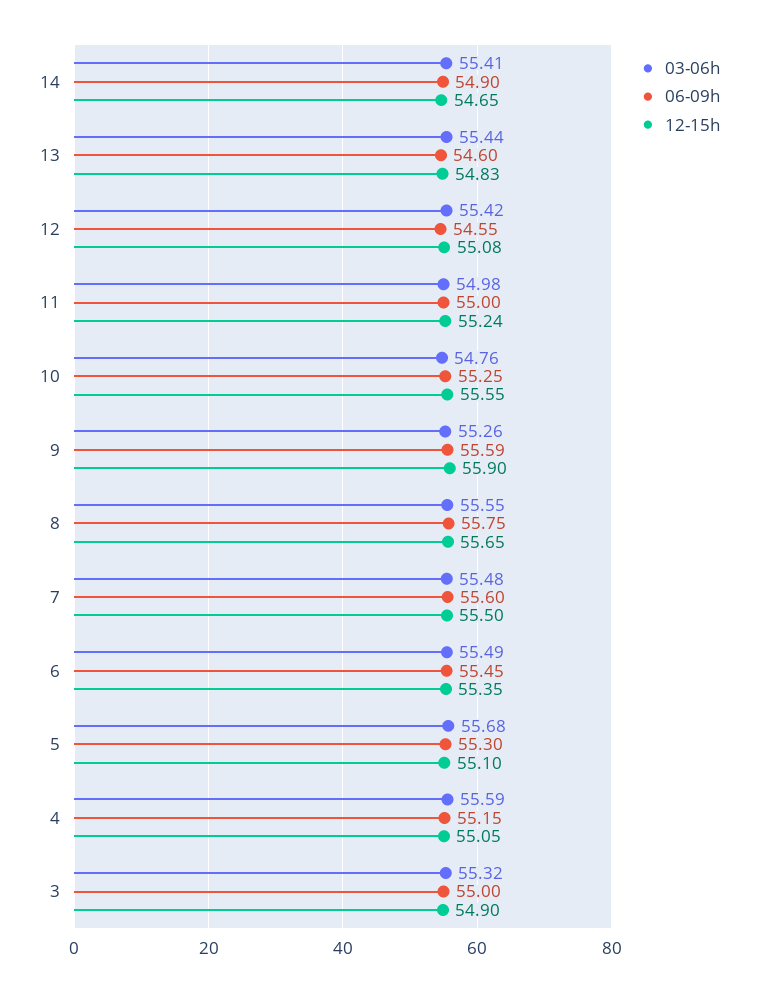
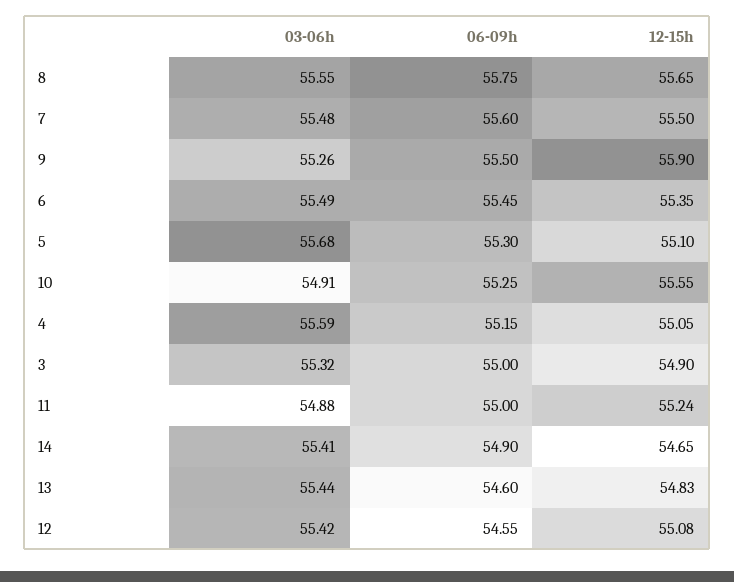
  {
    "03-06h": {
      "14": 55.41,
      "13": 55.44,
      "12": 55.42,
-     "11": 54.98,
+     "11": 54.88,
-     "10": 54.76,
+     "10": 54.91,
      "9": 55.26,
      "8": 55.55,
      "7": 55.48,
      "6": 55.49,
      "5": 55.68,
      "4": 55.59,
      "3": 55.32
    },
    "06-09h": {
      "14": 54.9,
      "13": 54.6,
      "12": 54.55,
      "11": 55,
      "10": 55.25,
-     "9": 55.59,
+     "9": 55.5,
      "8": 55.75,
      "7": 55.6,
      "6": 55.45,
      "5": 55.3,
      "4": 55.15,
      "3": 55
    },
    "12-15h": {
      "14": 54.65,
      "13": 54.83,
      "12": 55.08,
      "11": 55.24,
      "10": 55.55,
      "9": 55.9,
      "8": 55.65,
      "7": 55.5,
      "6": 55.35,
      "5": 55.1,
      "4": 55.05,
      "3": 54.9
    }
  }

